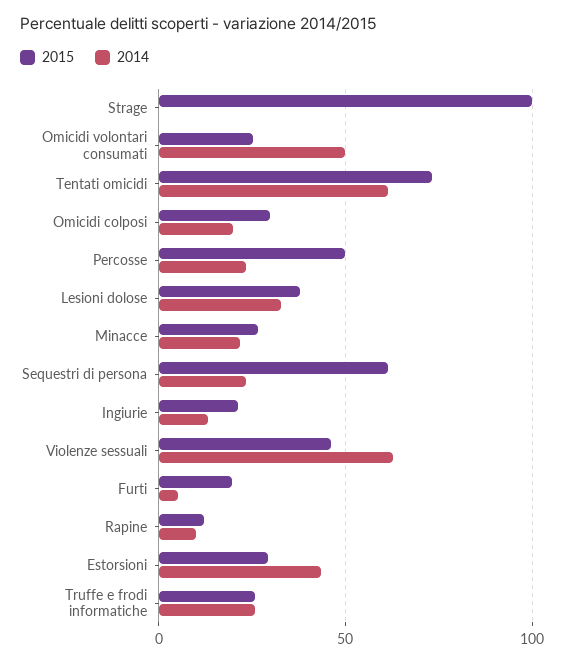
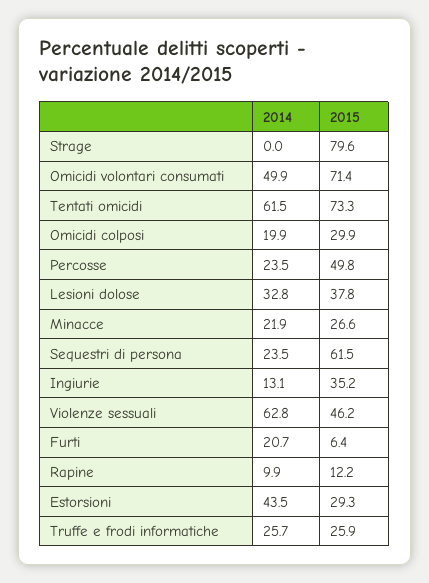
  {
    "2015": {
-     "Strage": 100,
+     "Strage": 79.6,
-     "Omicidi volontari consumati": 25,
+     "Omicidi volontari consumati": 71.4,
      "Tentati omicidi": 73.3,
      "Omicidi colposi": 29.9,
      "Percosse": 49.8,
      "Lesioni dolose": 37.8,
      "Minacce": 26.6,
      "Sequestri di persona": 61.5,
-     "Ingiurie": 20,
+     "Ingiurie": 35.2,
      "Violenze sessuali": 46.2,
-     "Furti": 20,
+     "Furti": 6.4,
      "Rapine": 12.2,
      "Estorsioni": 29.3,
      "Truffe e frodi informatiche": 25.9
    },
    "2014": {
      "Strage": 0,
      "Omicidi volontari consumati": 49.9,
      "Tentati omicidi": 61.5,
      "Omicidi colposi": 19.9,
      "Percosse": 23.5,
      "Lesioni dolose": 32.8,
      "Minacce": 21.9,
      "Sequestri di persona": 23.5,
      "Ingiurie": 13.1,
      "Violenze sessuali": 62.8,
-     "Furti": 5,
+     "Furti": 20.7,
      "Rapine": 9.9,
      "Estorsioni": 43.5,
      "Truffe e frodi informatiche": 25.7
    }
  }

